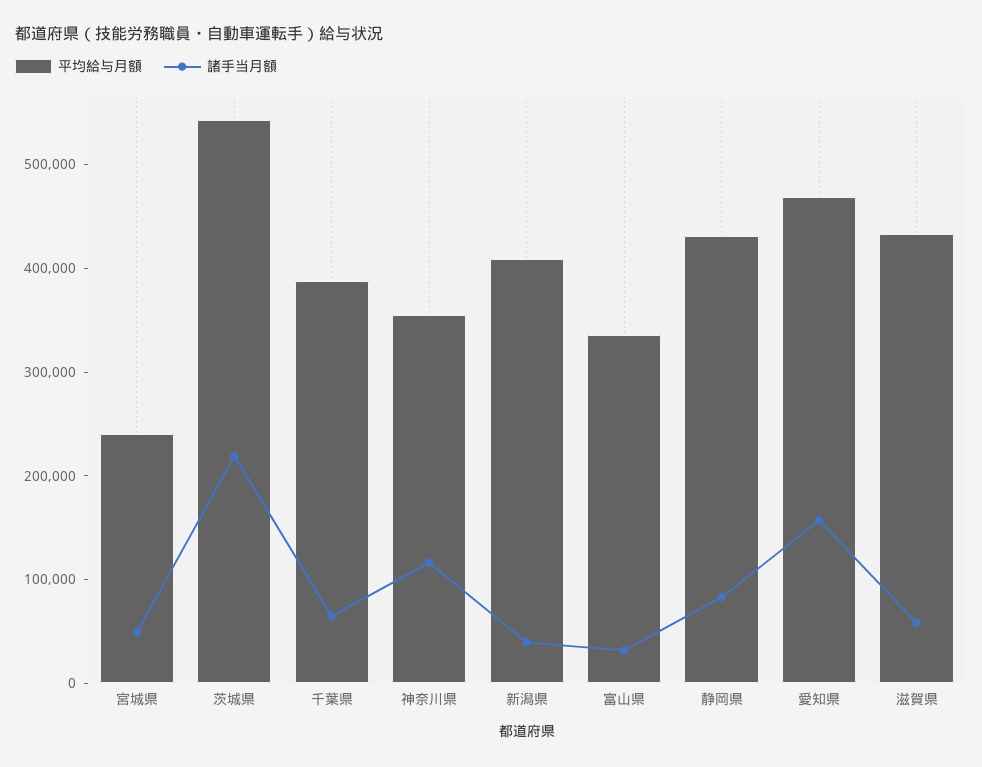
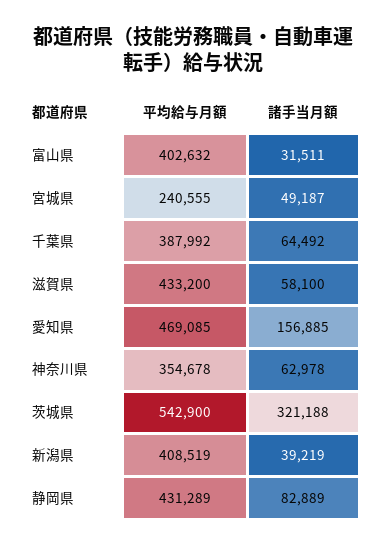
  {
    "平均給与月額": {
      "宮城県": 240555,
      "茨城県": 542900,
      "千葉県": 387992,
      "神奈川県": 354678,
      "新潟県": 408519,
-     "富山県": 340000,
+     "富山県": 402632,
      "静岡県": 431289,
      "愛知県": 469085,
      "滋賀県": 433200
    },
    "諸手当月額": {
      "宮城県": 49187,
-     "茨城県": 220000,
+     "茨城県": 321188,
      "千葉県": 64492,
-     "神奈川県": 120000,
+     "神奈川県": 62978,
      "新潟県": 39219,
      "富山県": 31511,
      "静岡県": 82889,
      "愛知県": 156885,
      "滋賀県": 58100
    }
  }

